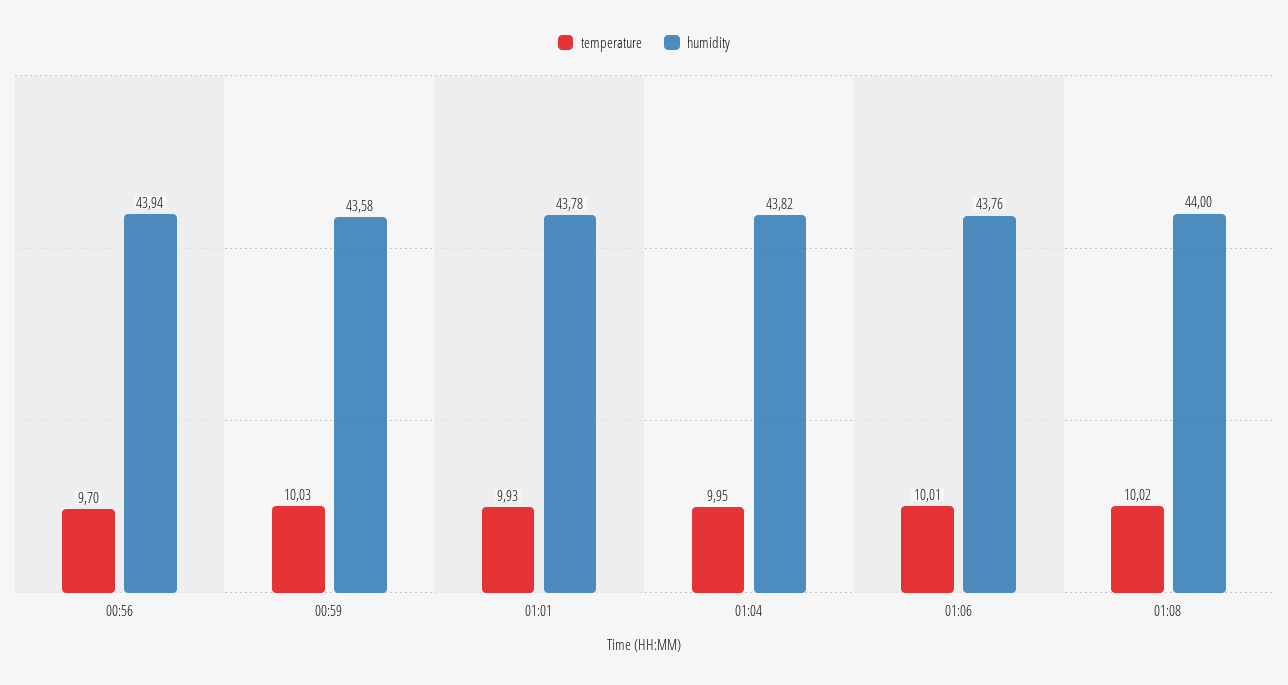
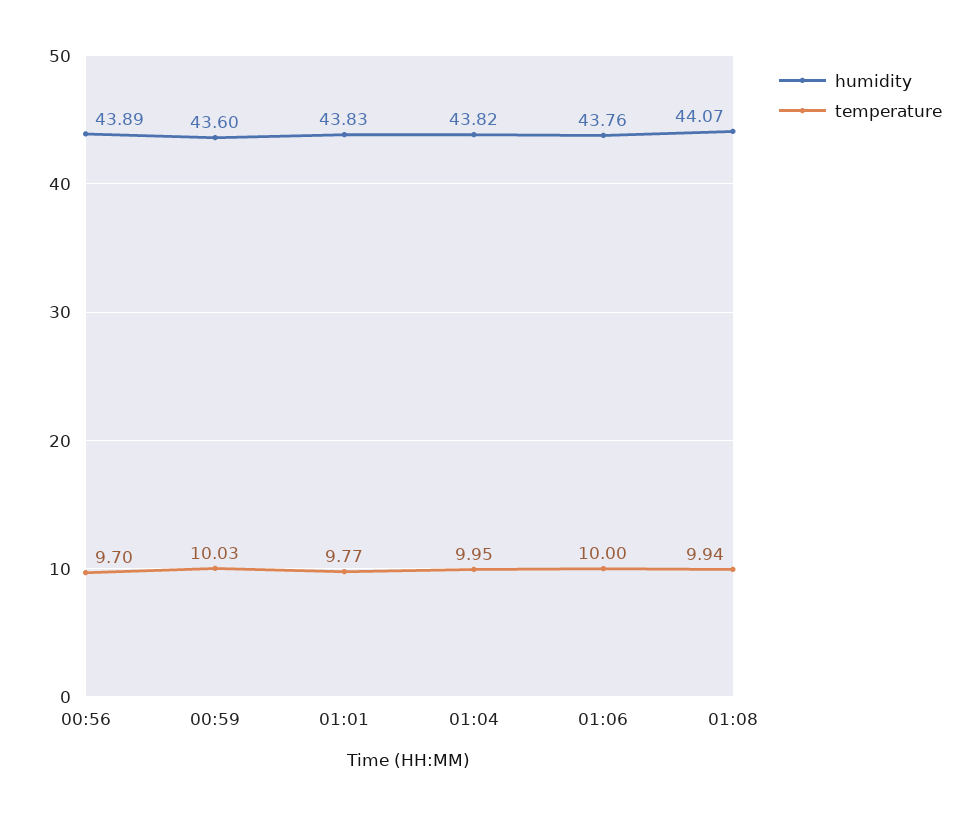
  {
    "temperature": {
      "00:56": 9.7,
      "00:59": 10.03,
-     "01:01": 9.93,
+     "01:01": 9.77,
      "01:04": 9.95,
-     "01:06": 10.01,
+     "01:06": 10,
-     "01:08": 10.02
+     "01:08": 9.94
    },
    "humidity": {
-     "00:56": 43.94,
+     "00:56": 43.89,
-     "00:59": 43.58,
+     "00:59": 43.6,
-     "01:01": 43.78,
+     "01:01": 43.83,
      "01:04": 43.82,
      "01:06": 43.76,
-     "01:08": 44
+     "01:08": 44.07
    }
  }

